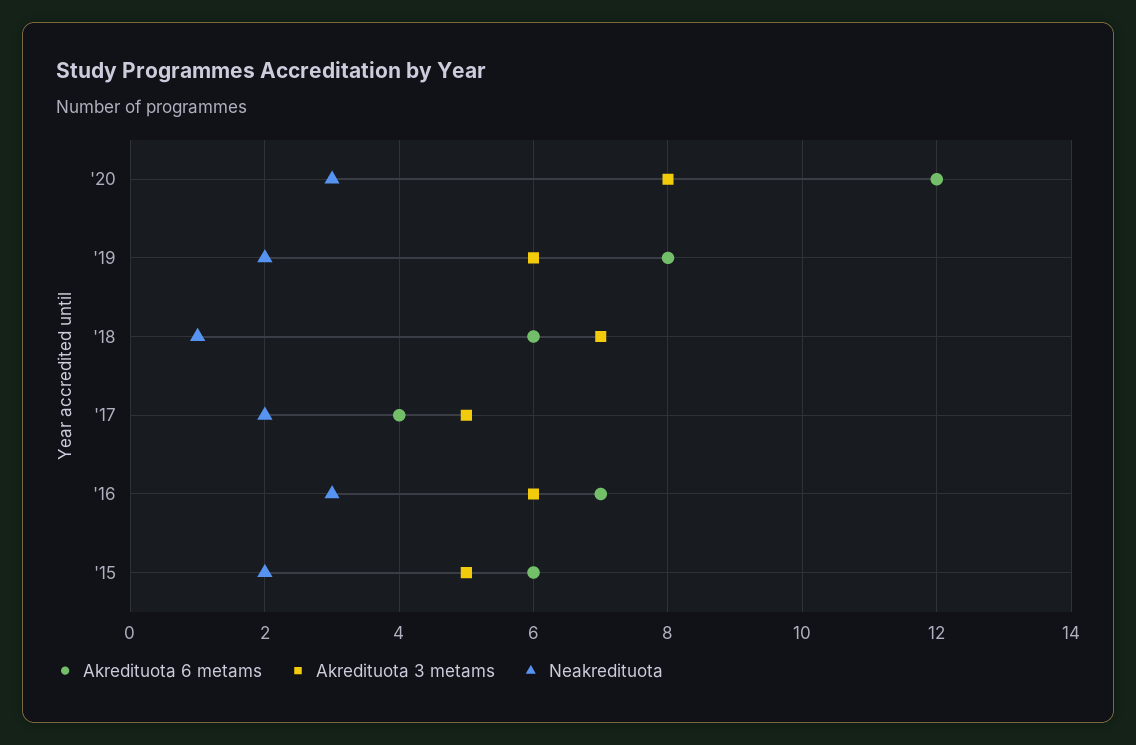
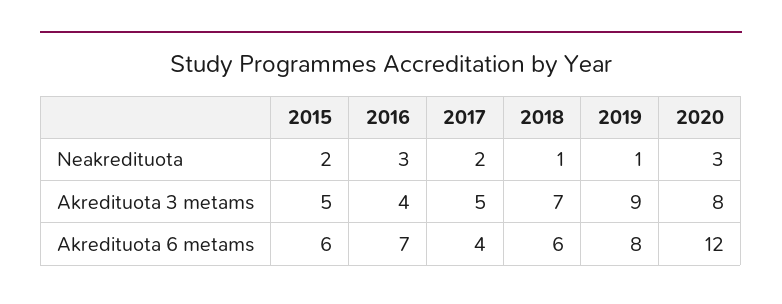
  {
    "Akredituota 6 metams": {
      "'20": 12,
      "'19": 8,
      "'18": 6,
      "'17": 4,
      "'16": 7,
      "'15": 6
    },
    "Akredituota 3 metams": {
      "'20": 8,
-     "'19": 6,
+     "'19": 9,
      "'18": 7,
      "'17": 5,
-     "'16": 6,
+     "'16": 4,
      "'15": 5
    },
    "Neakredituota": {
      "'20": 3,
-     "'19": 2,
+     "'19": 1,
      "'18": 1,
      "'17": 2,
      "'16": 3,
      "'15": 2
    }
  }

